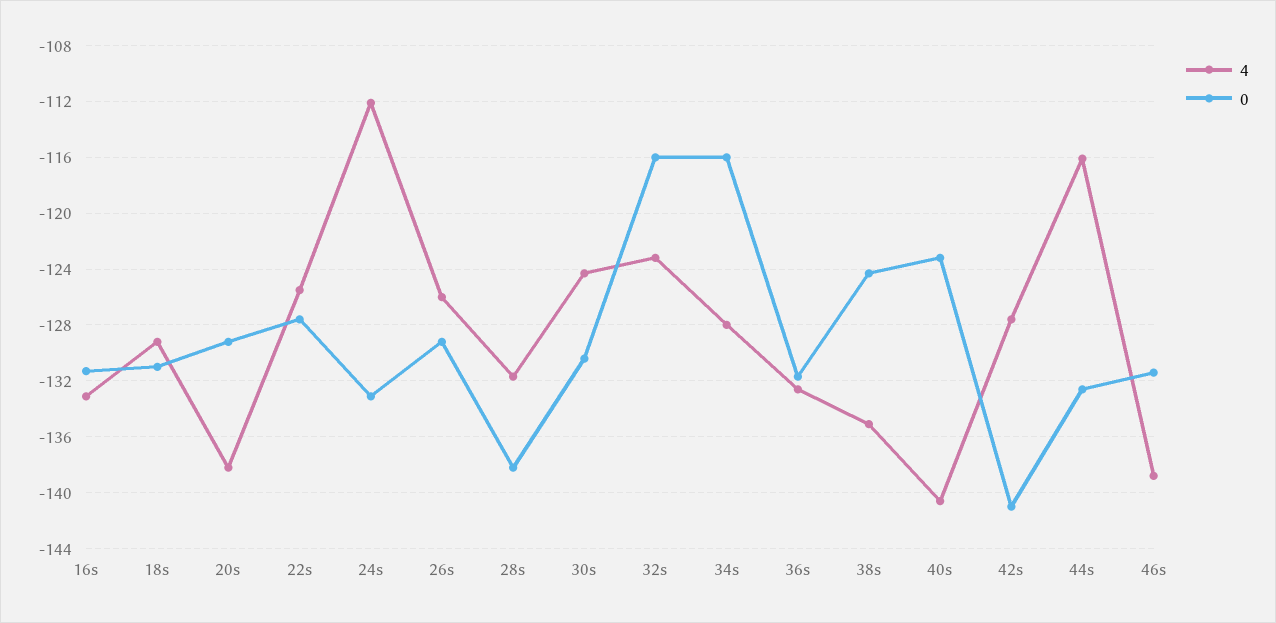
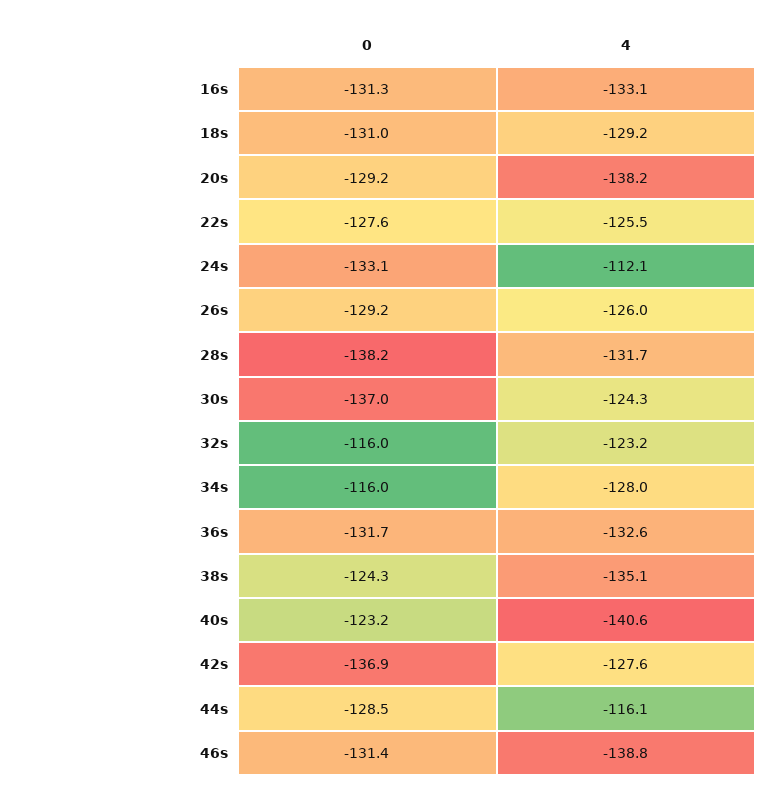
  {
    "4": {
      "16s": -133.1,
      "18s": -129.2,
      "20s": -138.2,
      "22s": -125.5,
      "24s": -112.1,
      "26s": -126,
      "28s": -131.7,
      "30s": -124.3,
      "32s": -123.2,
      "34s": -128,
      "36s": -132.6,
      "38s": -135.1,
      "40s": -140.6,
      "42s": -127.6,
      "44s": -116.1,
      "46s": -138.8
    },
    "0": {
      "16s": -131.3,
      "18s": -131,
      "20s": -129.2,
      "22s": -127.6,
      "24s": -133.1,
      "26s": -129.2,
      "28s": -138.2,
-     "30s": -130.5,
+     "30s": -137,
      "32s": -116,
      "34s": -116,
      "36s": -131.7,
      "38s": -124.3,
      "40s": -123.2,
-     "42s": -141,
+     "42s": -136.9,
-     "44s": -132.5,
+     "44s": -128.5,
      "46s": -131.4
    }
  }

